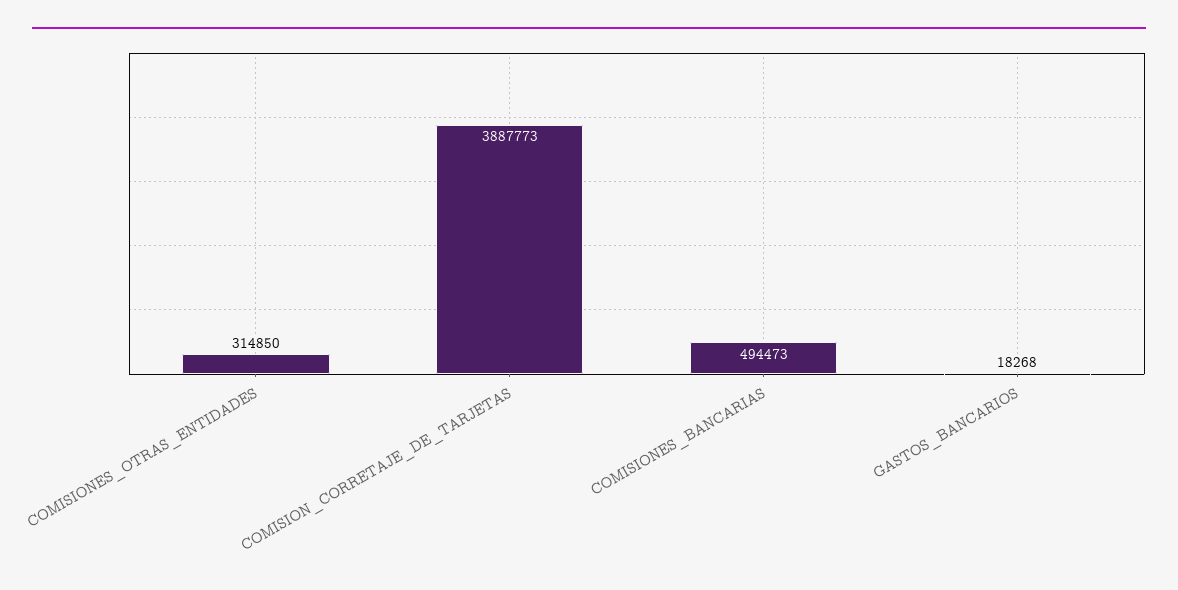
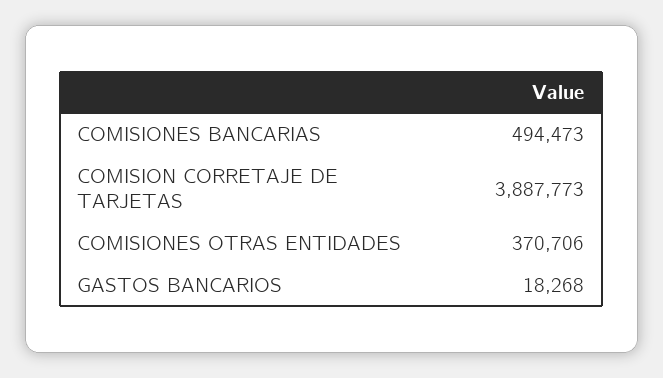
  {
-   "COMISIONES_OTRAS_ENTIDADES": 314850,
+   "COMISIONES_OTRAS_ENTIDADES": 370706,
    "COMISION_CORRETAJE_DE_TARJETAS": 3887773,
    "COMISIONES_BANCARIAS": 494473,
    "GASTOS_BANCARIOS": 18268
  }

